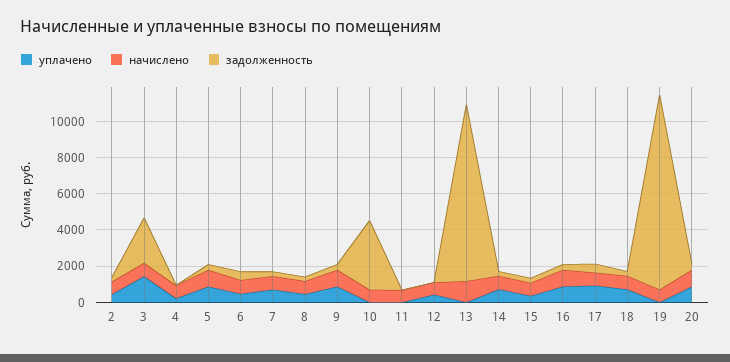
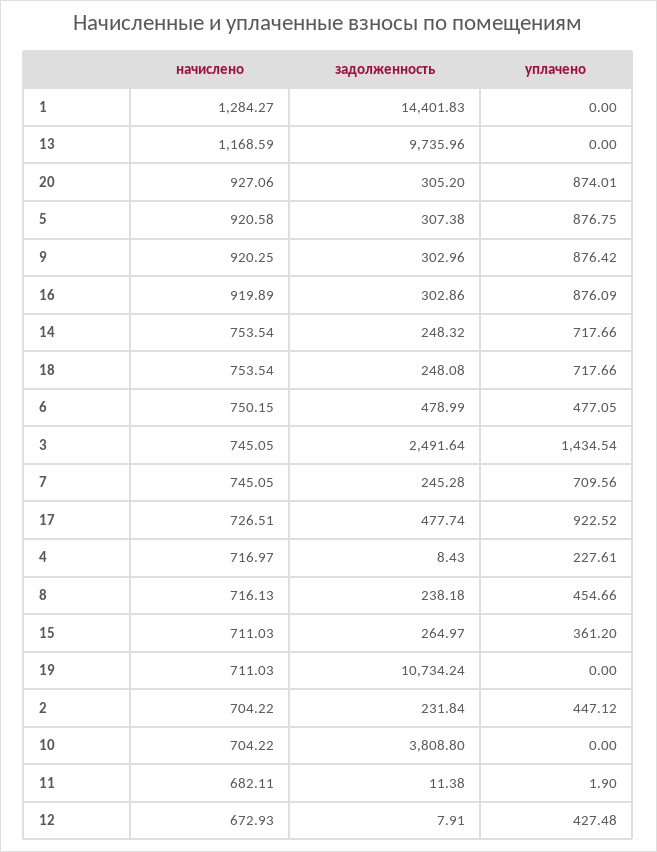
  {
    "уплачено": {
      "2": 447.12,
      "3": 1434.54,
      "4": 227.61,
      "5": 876.75,
      "6": 477.05,
      "7": 709.56,
      "8": 454.66,
      "9": 876.42,
      "10": 0,
      "11": 1.9,
      "12": 427.48,
      "13": 0,
      "14": 717.66,
      "15": 361.2,
      "16": 876.09,
      "17": 922.52,
      "18": 717.66,
      "19": 0,
-     "20": 874.01
+     "20": 874.01,
+     "1": 0
    },
    "начислено": {
      "2": 704.22,
      "3": 745.05,
      "4": 716.97,
      "5": 920.58,
      "6": 750.15,
      "7": 745.05,
      "8": 716.13,
      "9": 920.25,
      "10": 704.22,
      "11": 682.11,
      "12": 672.93,
      "13": 1168.59,
      "14": 753.54,
      "15": 711.03,
      "16": 919.89,
      "17": 726.51,
      "18": 753.54,
      "19": 711.03,
-     "20": 927.06
+     "20": 927.06,
+     "1": 1284.27
    },
    "задолженность": {
      "2": 231.84,
      "3": 2491.64,
      "4": 8.43,
      "5": 307.38,
      "6": 478.99,
      "7": 245.28,
      "8": 238.18,
      "9": 302.96,
      "10": 3808.8,
      "11": 11.38,
      "12": 7.91,
      "13": 9735.96,
      "14": 248.32,
      "15": 264.97,
      "16": 302.86,
      "17": 477.74,
      "18": 248.08,
      "19": 10734.24,
-     "20": 305.2
+     "20": 305.2,
+     "1": 14401.83
    }
  }

